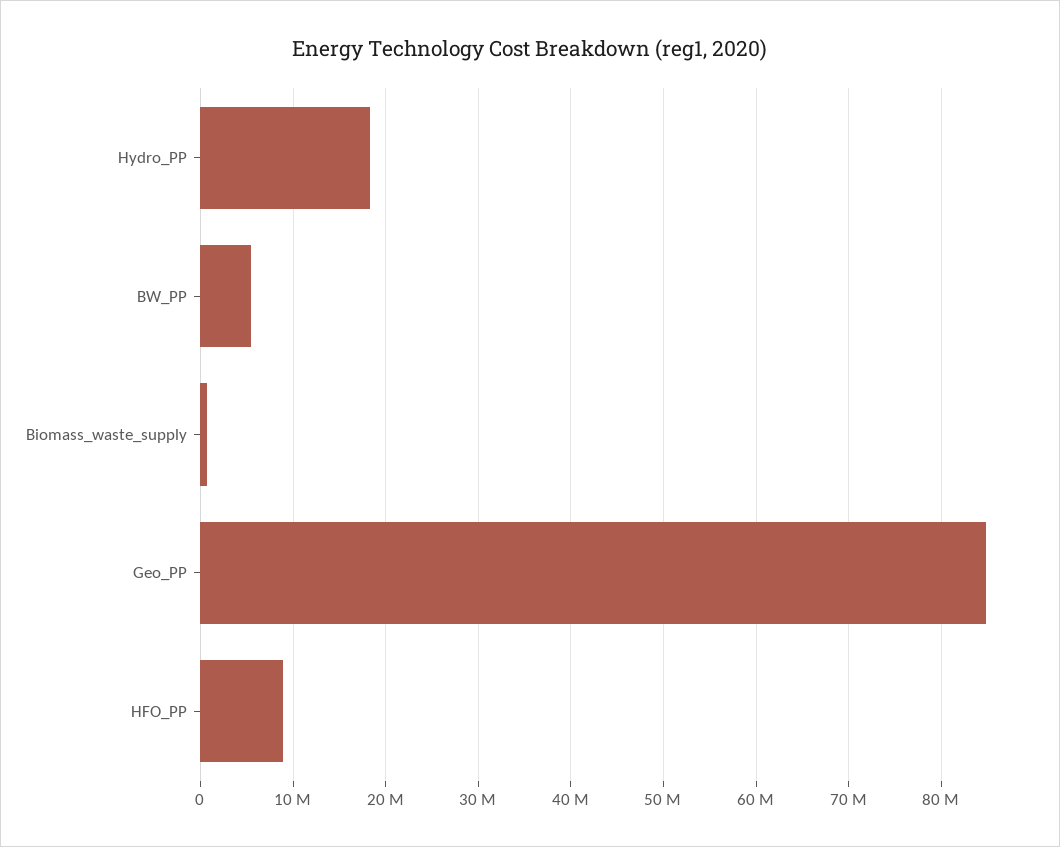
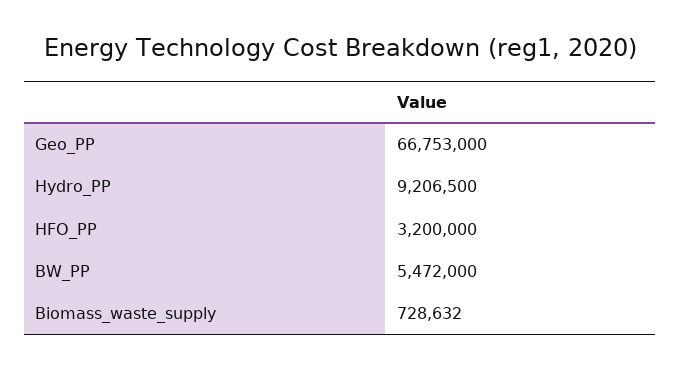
  {
-   "Hydro_PP": 18000000,
+   "Hydro_PP": 9206500,
    "BW_PP": 5472000,
    "Biomass_waste_supply": 728632,
-   "Geo_PP": 85000000,
+   "Geo_PP": 66753000,
-   "HFO_PP": 9000000
+   "HFO_PP": 3200000
  }

